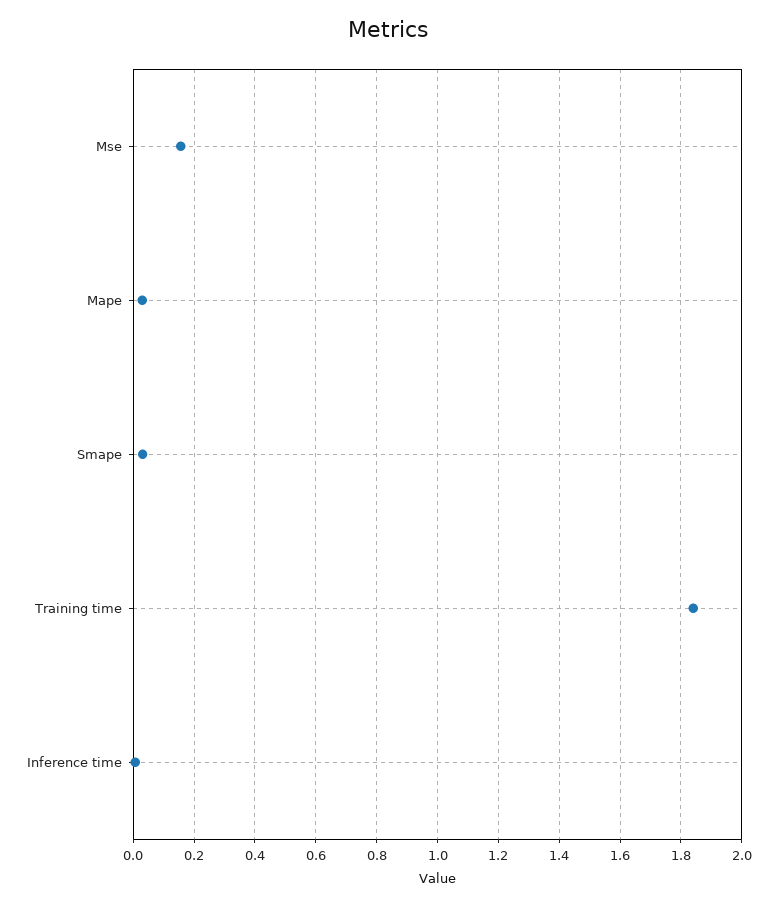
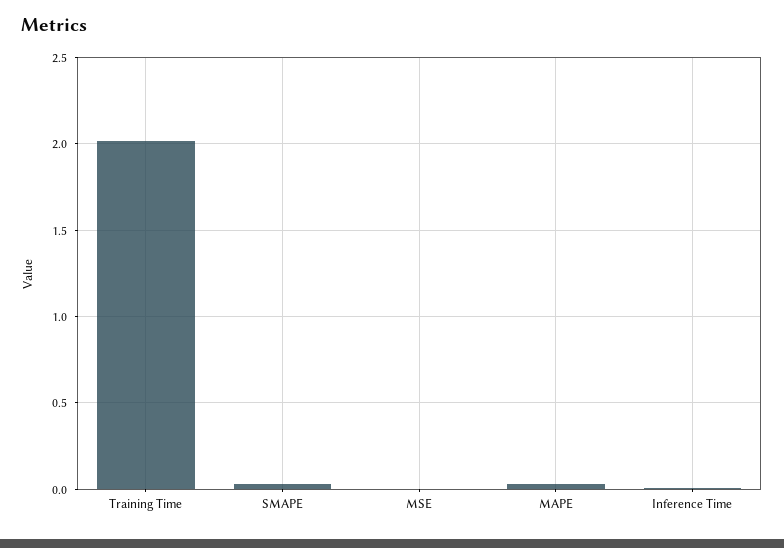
  {
-   "Mse": 0.16,
+   "Mse": 0,
    "Mape": 0.04,
    "Smape": 0.04,
-   "Training time": 1.84,
+   "Training time": 2,
    "Inference time": 0
  }

